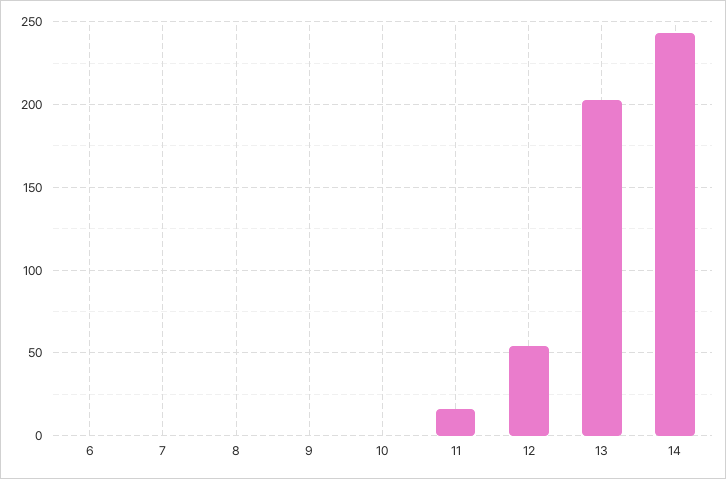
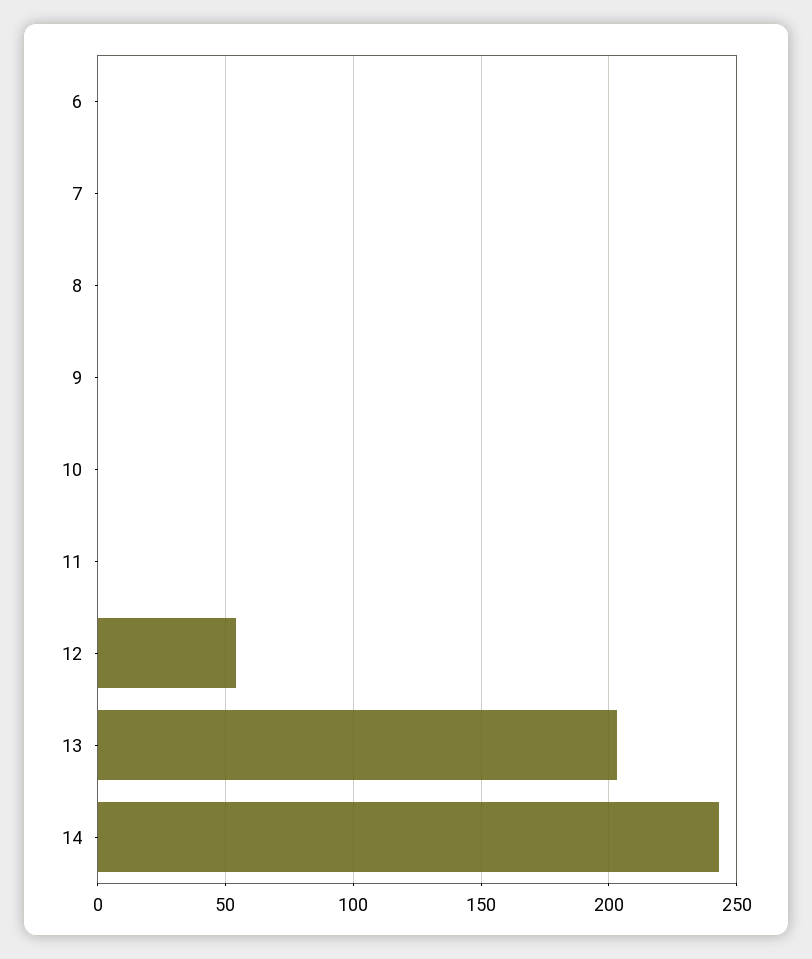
  {
    "6": 0,
    "7": 0,
    "8": 0,
    "9": 0,
    "10": 0,
-   "11": 15,
+   "11": 0,
    "12": 55,
    "13": 205,
    "14": 245
  }

